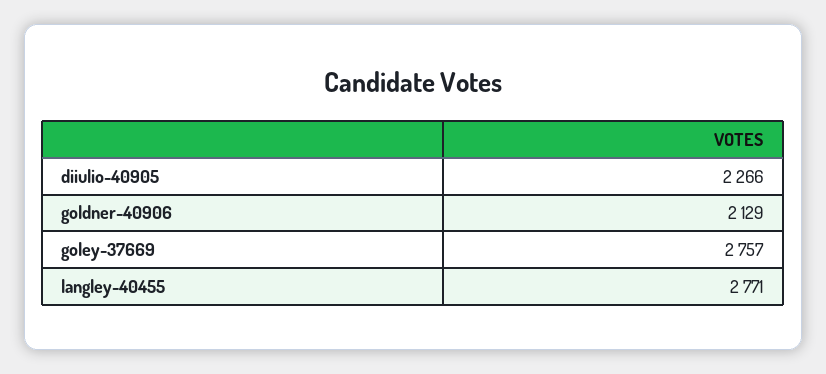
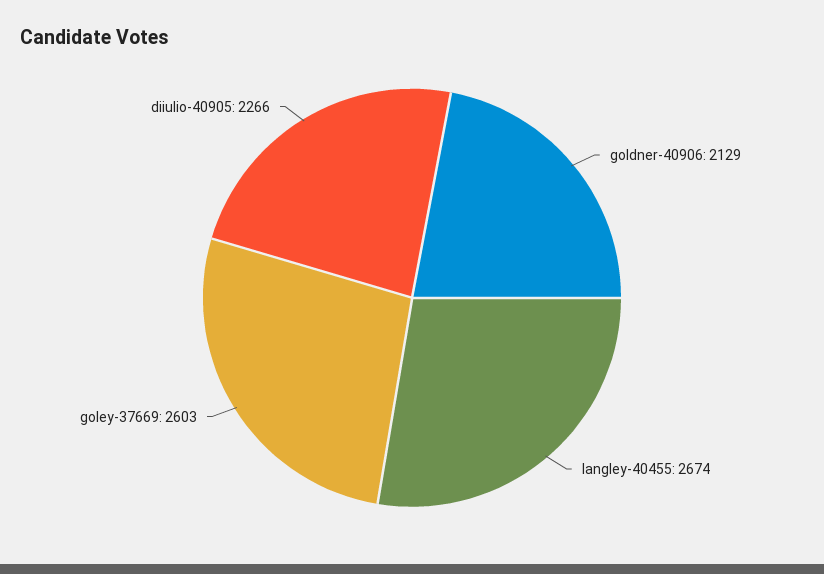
  {
    "diiulio-40905": 2266,
    "goldner-40906": 2129,
-   "goley-37669": 2757,
+   "goley-37669": 2603,
-   "langley-40455": 2771
+   "langley-40455": 2674
  }

